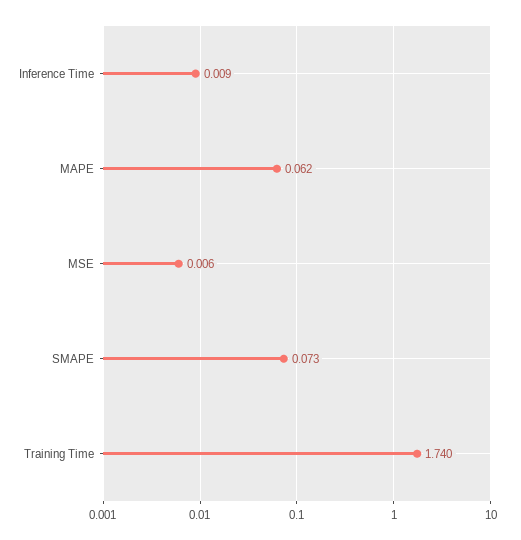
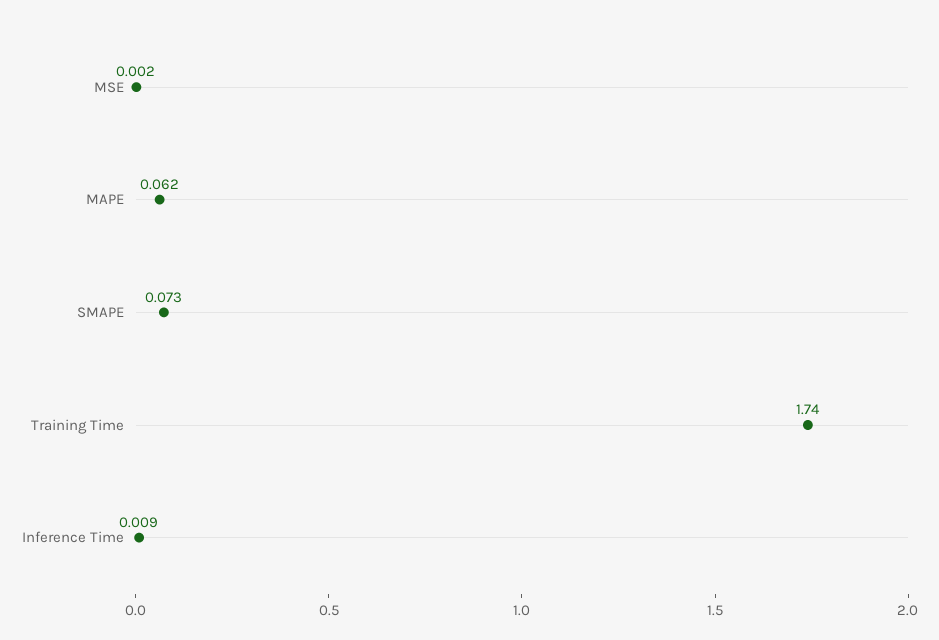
  {
    "Inference Time": 0.009,
    "MAPE": 0.062,
-   "MSE": 0.006,
+   "MSE": 0.002,
    "SMAPE": 0.073,
    "Training Time": 1.74
  }

